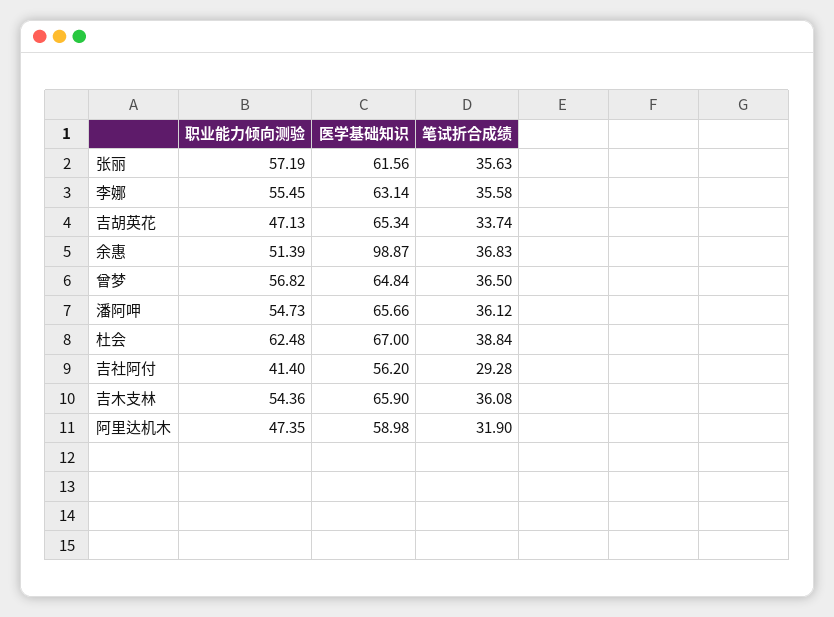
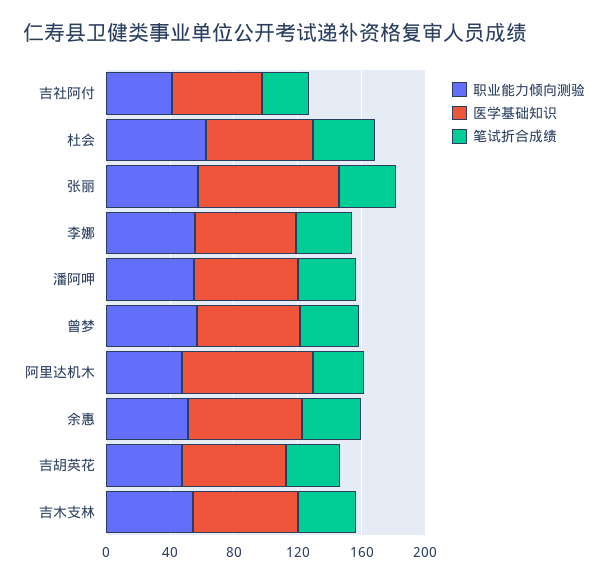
  {
    "职业能力倾向测验": {
      "张丽": 57.19,
      "李娜": 55.45,
      "吉胡英花": 47.13,
      "余惠": 51.39,
      "曾梦": 56.82,
      "潘阿呷": 54.73,
      "杜会": 62.48,
      "吉社阿付": 41.4,
      "吉木支林": 54.36,
      "阿里达机木": 47.35
    },
    "医学基础知识": {
-     "张丽": 61.56,
+     "张丽": 90,
      "李娜": 63.14,
      "吉胡英花": 65.34,
-     "余惠": 98.87,
+     "余惠": 70,
      "曾梦": 64.84,
      "潘阿呷": 65.66,
      "杜会": 67,
      "吉社阿付": 56.2,
      "吉木支林": 65.9,
-     "阿里达机木": 58.98
+     "阿里达机木": 80
    },
    "笔试折合成绩": {
      "张丽": 35.63,
      "李娜": 35.58,
      "吉胡英花": 33.74,
      "余惠": 36.83,
      "曾梦": 36.5,
      "潘阿呷": 36.12,
      "杜会": 38.84,
      "吉社阿付": 29.28,
      "吉木支林": 36.08,
      "阿里达机木": 31.9
    }
  }

